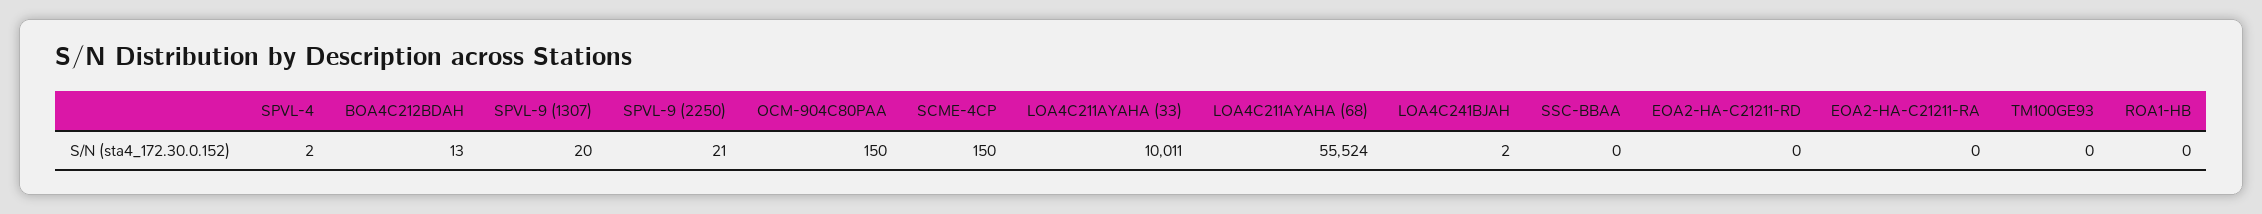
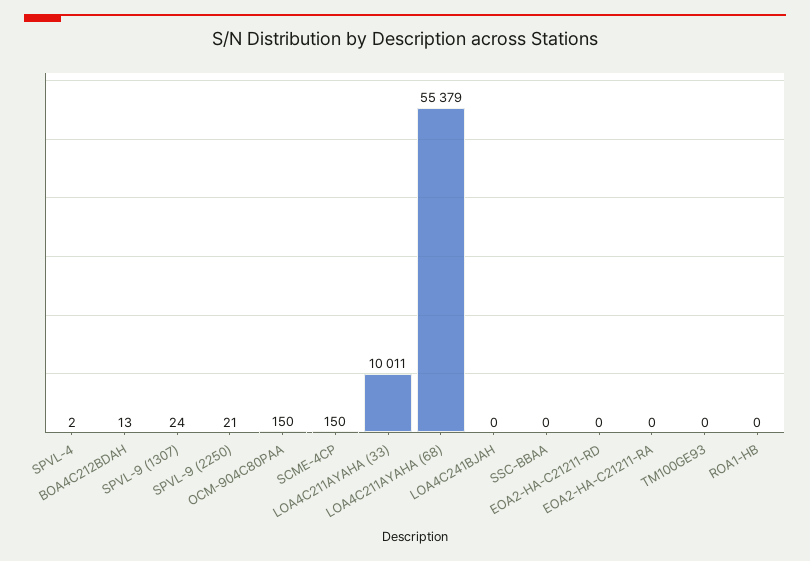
  {
    "SPVL-4": 2,
    "BOA4C212BDAH": 13,
-   "SPVL-9 (1307)": 20,
+   "SPVL-9 (1307)": 24,
    "SPVL-9 (2250)": 21,
    "OCM-904C80PAA": 150,
    "SCME-4CP": 150,
    "LOA4C211AYAHA (33)": 10011,
-   "LOA4C211AYAHA (68)": 55524,
+   "LOA4C211AYAHA (68)": 55379,
-   "LOA4C241BJAH": 2,
+   "LOA4C241BJAH": 0,
    "SSC-BBAA": 0,
    "EOA2-HA-C21211-RD": 0,
    "EOA2-HA-C21211-RA": 0,
    "TM100GE93": 0,
    "ROA1-HB": 0
  }

